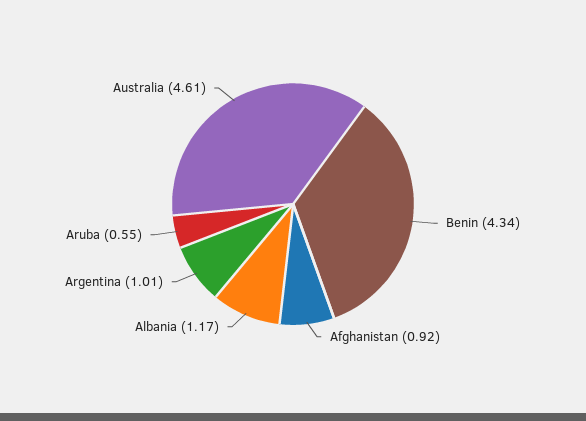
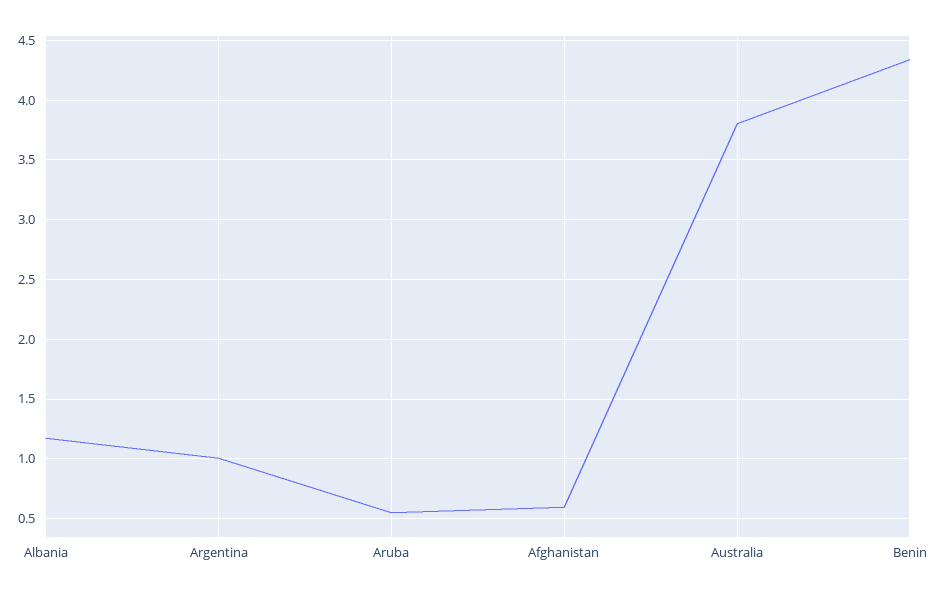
  {
    "Benin": 4.34,
-   "Afghanistan": 0.92,
+   "Afghanistan": 0.6,
    "Albania": 1.17,
    "Argentina": 1.01,
    "Aruba": 0.55,
-   "Australia": 4.61
+   "Australia": 3.8
  }

